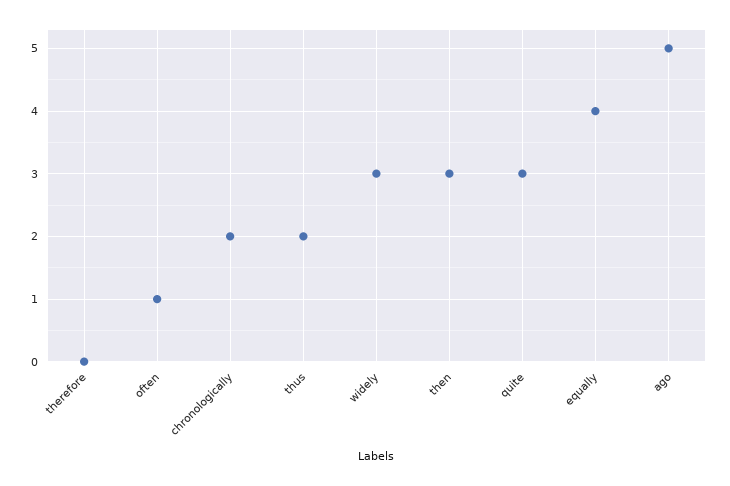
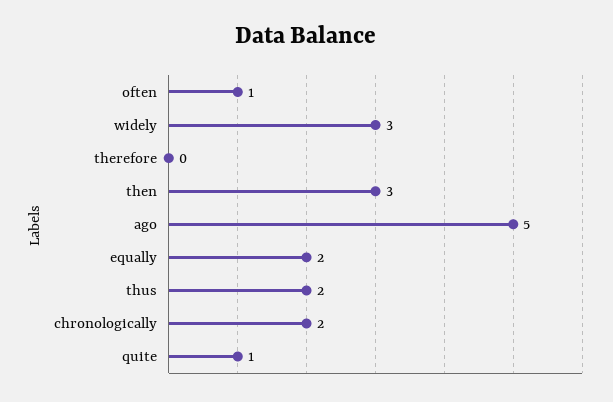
  {
    "therefore": 0,
    "often": 1,
    "chronologically": 2,
    "thus": 2,
    "widely": 3,
    "then": 3,
-   "quite": 3,
+   "quite": 1,
-   "equally": 4,
+   "equally": 2,
    "ago": 5
  }

